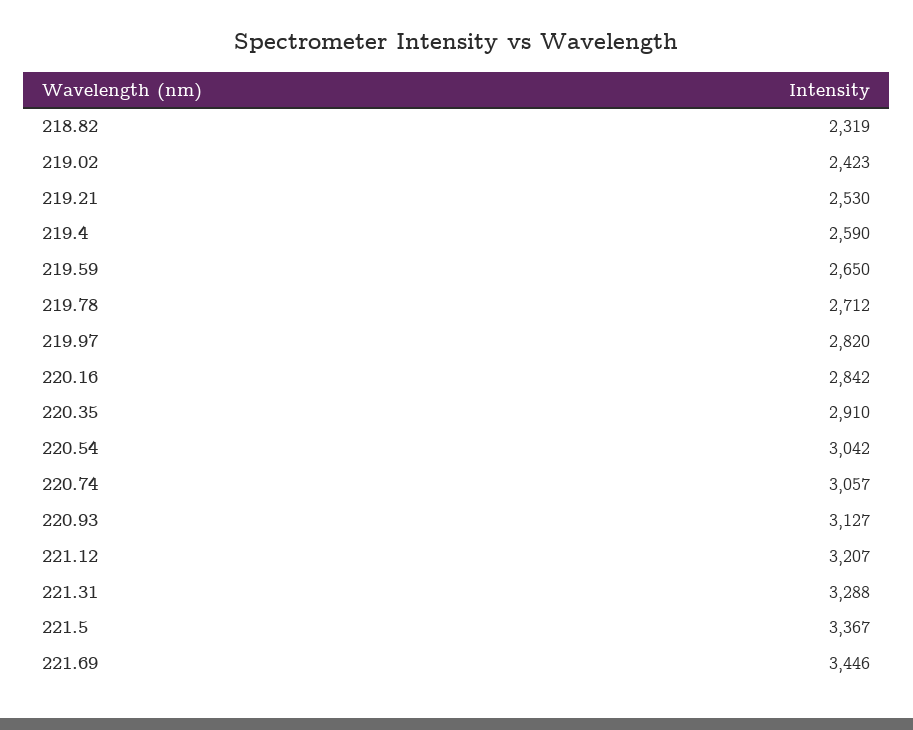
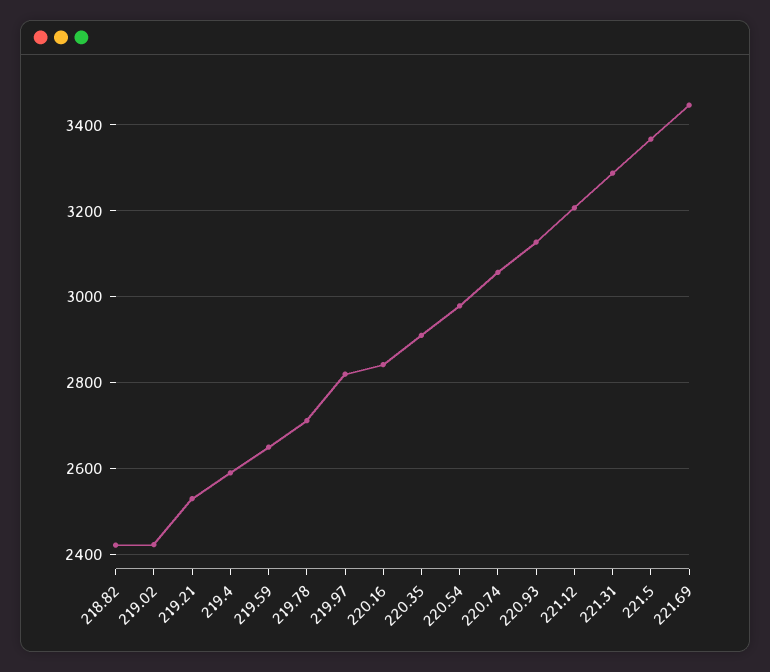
  {
-   "218.82": 2319,
+   "218.82": 2420,
    "219.02": 2423,
    "219.21": 2530,
    "219.4": 2590,
    "219.59": 2650,
    "219.78": 2712,
    "219.97": 2820,
    "220.16": 2842,
    "220.35": 2910,
-   "220.54": 3042,
+   "220.54": 2980,
    "220.74": 3057,
    "220.93": 3127,
    "221.12": 3207,
    "221.31": 3288,
    "221.5": 3367,
    "221.69": 3446
  }

